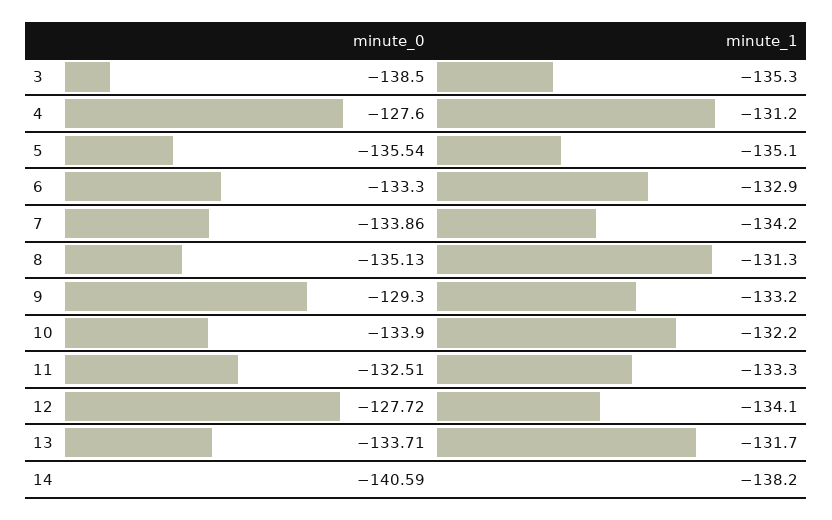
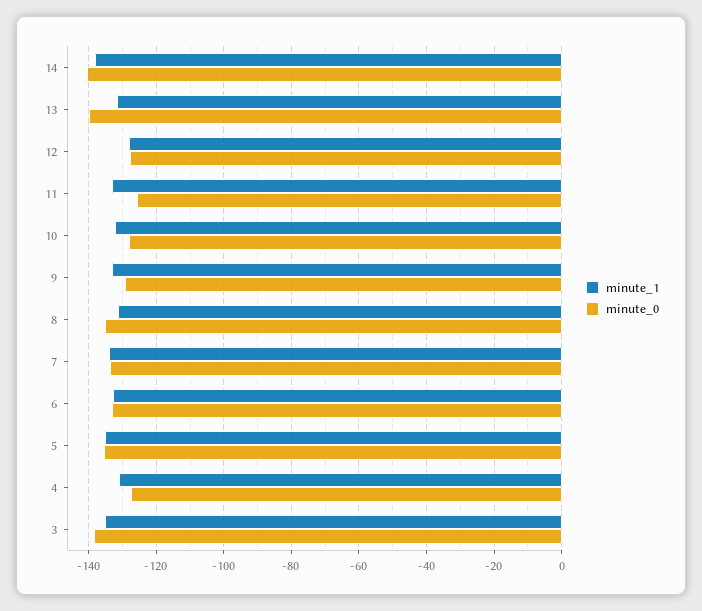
  {
    "minute_0": {
      "3": -138.5,
      "4": -127.6,
      "5": -135.54,
      "6": -133.3,
      "7": -133.86,
      "8": -135.13,
      "9": -129.3,
-     "10": -133.9,
+     "10": -128,
-     "11": -132.51,
+     "11": -126,
      "12": -127.72,
-     "13": -133.71,
+     "13": -140,
      "14": -140.59
    },
    "minute_1": {
      "3": -135.3,
      "4": -131.2,
      "5": -135.1,
      "6": -132.9,
      "7": -134.2,
      "8": -131.3,
      "9": -133.2,
      "10": -132.2,
      "11": -133.3,
-     "12": -134.1,
+     "12": -128,
      "13": -131.7,
      "14": -138.2
    }
  }

